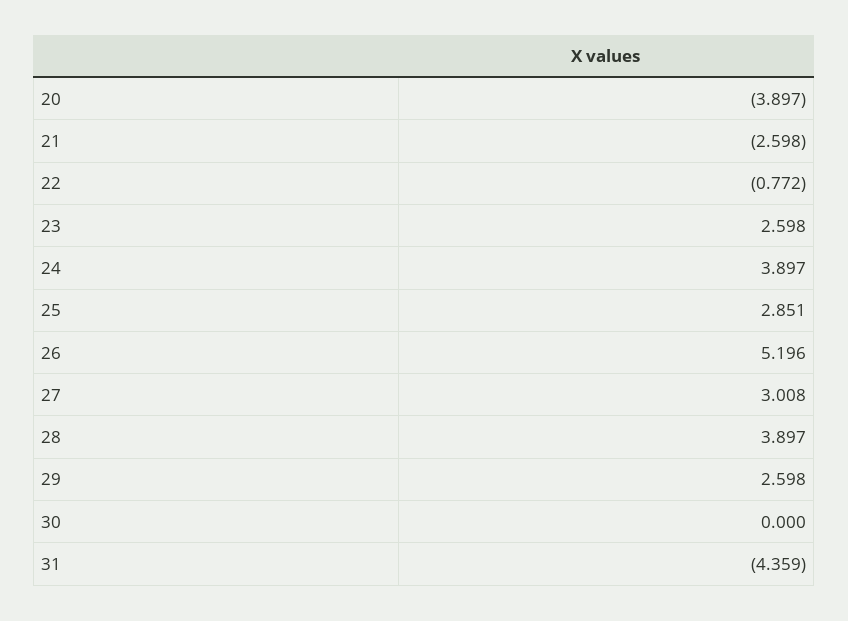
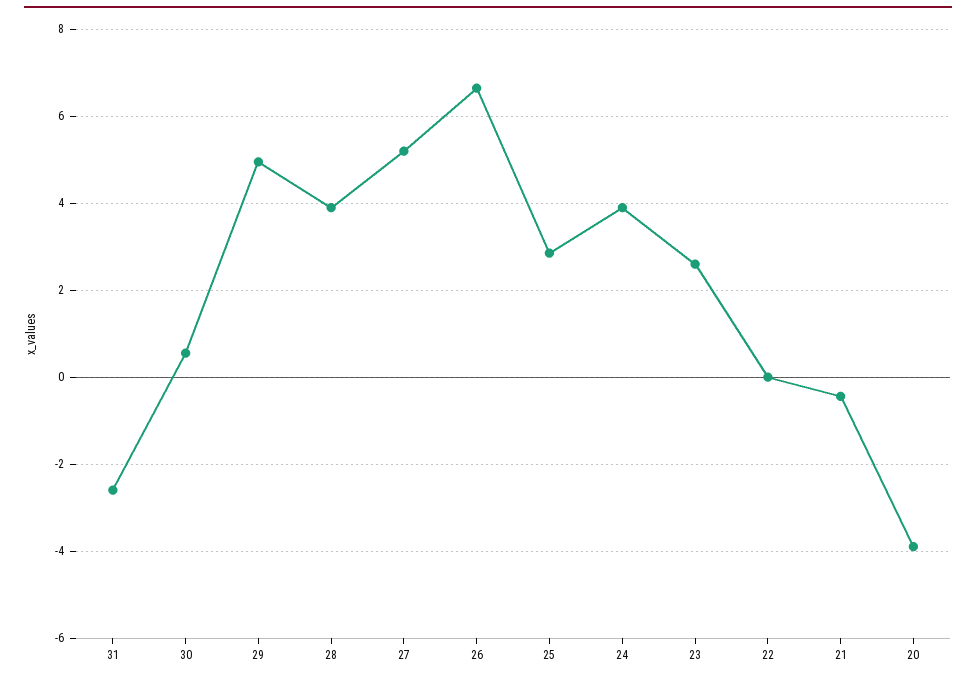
  {
    "20": -3.897,
-   "21": -2.598,
+   "21": -0.4,
-   "22": -0.772,
+   "22": 0,
    "23": 2.598,
    "24": 3.897,
    "25": 2.851,
-   "26": 5.196,
+   "26": 6.6,
-   "27": 3.008,
+   "27": 5.2,
    "28": 3.897,
-   "29": 2.598,
+   "29": 5,
-   "30": 0,
+   "30": 0.6,
-   "31": -4.359
+   "31": -2.6
  }

